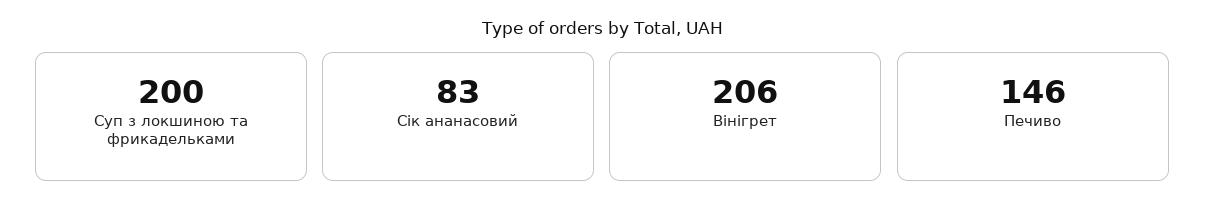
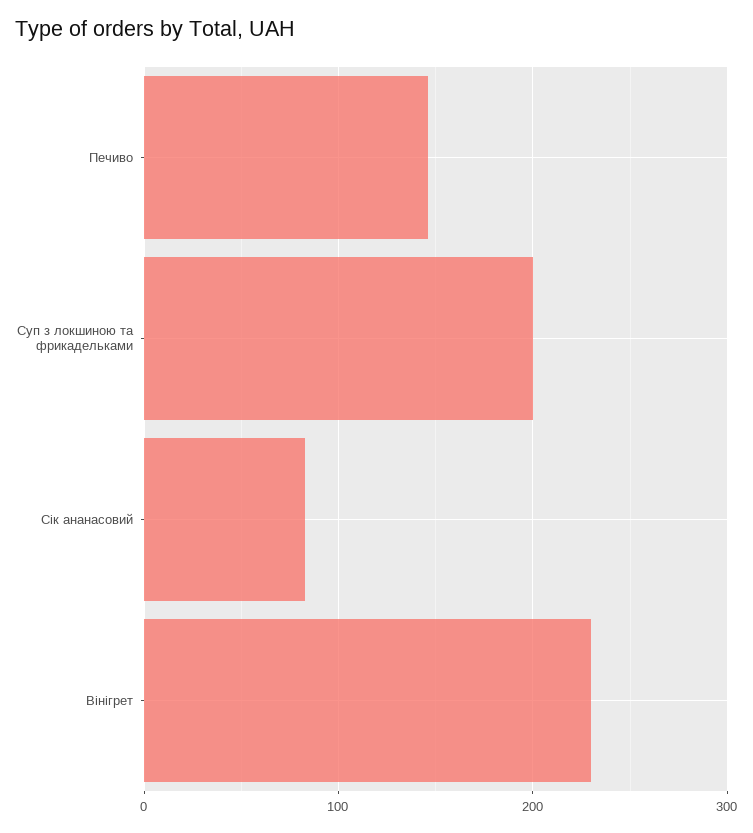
  {
    "Суп з локшиною та фрикадельками": 200,
    "Сiк ананасовий": 83,
-   "Вiнiгрет": 206,
+   "Вiнiгрет": 230,
    "Печиво": 146
  }

